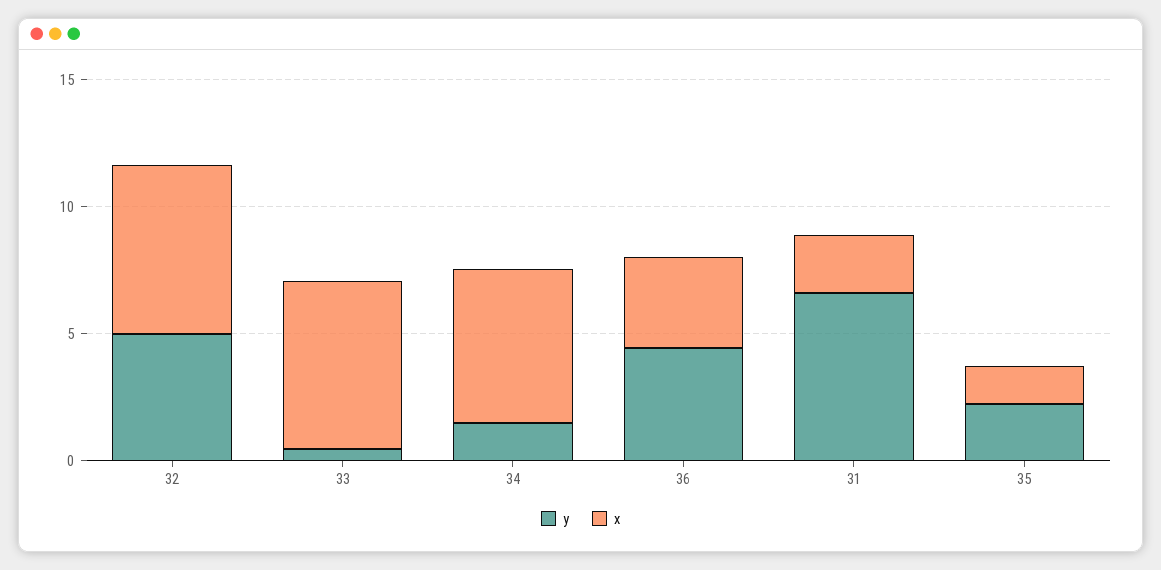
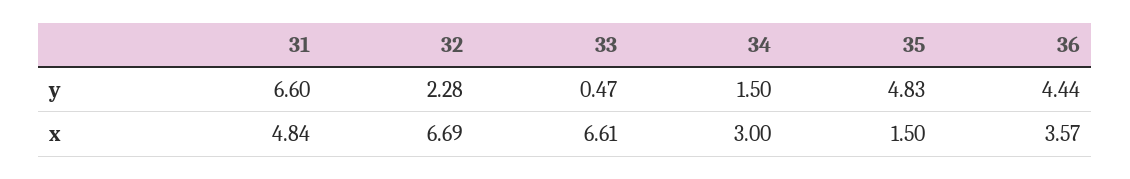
  {
    "y": {
-     "32": 5,
+     "32": 2.28,
      "33": 0.47,
      "34": 1.5,
      "36": 4.44,
      "31": 6.6,
-     "35": 2
+     "35": 4.83
    },
    "x": {
      "32": 6.69,
      "33": 6.61,
-     "34": 6,
+     "34": 3,
      "36": 3.57,
-     "31": 2,
+     "31": 4.84,
      "35": 1.5
    }
  }

